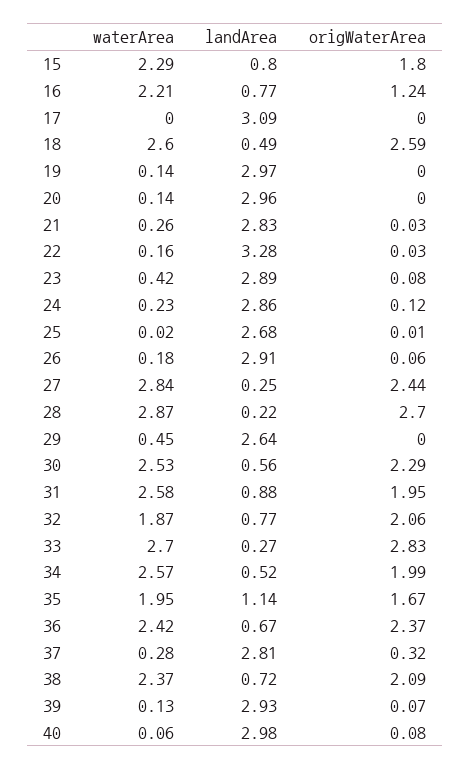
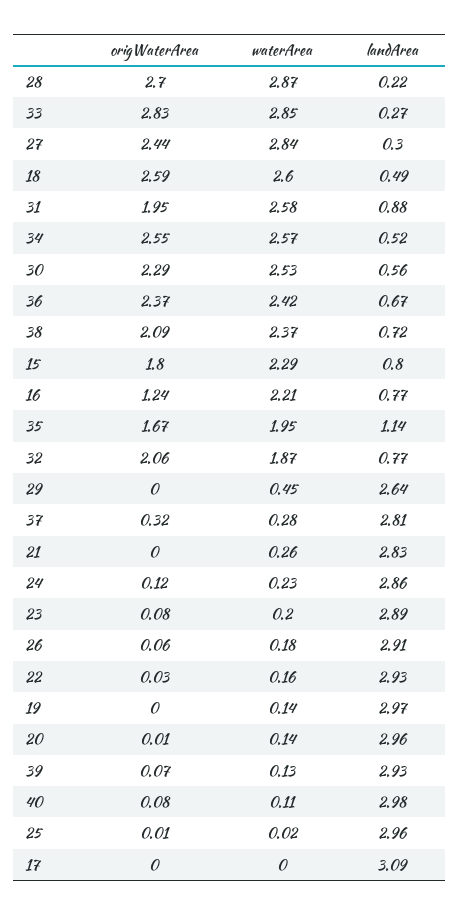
  {
    "waterArea": {
      "15": 2.29,
      "16": 2.21,
      "17": 0,
      "18": 2.6,
      "19": 0.14,
      "20": 0.14,
      "21": 0.26,
      "22": 0.16,
-     "23": 0.42,
+     "23": 0.2,
      "24": 0.23,
      "25": 0.02,
      "26": 0.18,
      "27": 2.84,
      "28": 2.87,
      "29": 0.45,
      "30": 2.53,
      "31": 2.58,
      "32": 1.87,
-     "33": 2.7,
+     "33": 2.85,
      "34": 2.57,
      "35": 1.95,
      "36": 2.42,
      "37": 0.28,
      "38": 2.37,
      "39": 0.13,
-     "40": 0.06
+     "40": 0.11
    },
    "landArea": {
      "15": 0.8,
      "16": 0.77,
      "17": 3.09,
      "18": 0.49,
      "19": 2.97,
      "20": 2.96,
      "21": 2.83,
-     "22": 3.28,
+     "22": 2.93,
      "23": 2.89,
      "24": 2.86,
-     "25": 2.68,
+     "25": 2.96,
      "26": 2.91,
-     "27": 0.25,
+     "27": 0.3,
      "28": 0.22,
      "29": 2.64,
      "30": 0.56,
      "31": 0.88,
      "32": 0.77,
      "33": 0.27,
      "34": 0.52,
      "35": 1.14,
      "36": 0.67,
      "37": 2.81,
      "38": 0.72,
      "39": 2.93,
      "40": 2.98
    },
    "origWaterArea": {
      "15": 1.8,
      "16": 1.24,
      "17": 0,
      "18": 2.59,
      "19": 0,
-     "20": 0,
+     "20": 0.01,
-     "21": 0.03,
+     "21": 0,
      "22": 0.03,
      "23": 0.08,
      "24": 0.12,
      "25": 0.01,
      "26": 0.06,
      "27": 2.44,
      "28": 2.7,
      "29": 0,
      "30": 2.29,
      "31": 1.95,
      "32": 2.06,
      "33": 2.83,
-     "34": 1.99,
+     "34": 2.55,
      "35": 1.67,
      "36": 2.37,
      "37": 0.32,
      "38": 2.09,
      "39": 0.07,
      "40": 0.08
    }
  }

